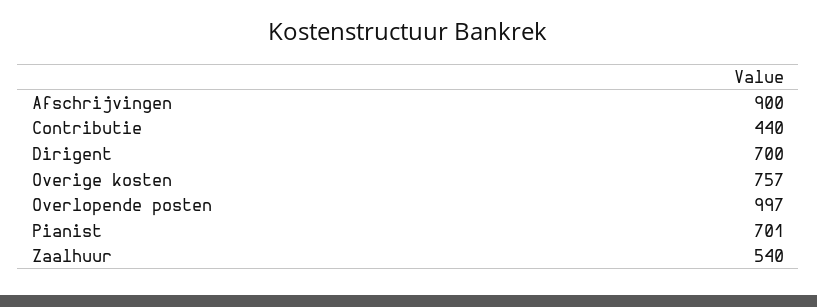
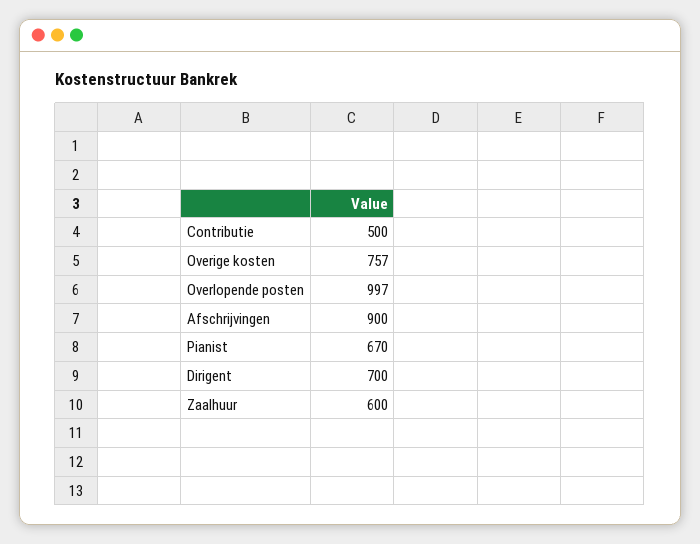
  {
    "Afschrijvingen": 900,
-   "Contributie": 440,
+   "Contributie": 500,
    "Dirigent": 700,
    "Overige kosten": 757,
    "Overlopende posten": 997,
-   "Pianist": 701,
+   "Pianist": 670,
-   "Zaalhuur": 540
+   "Zaalhuur": 600
  }

